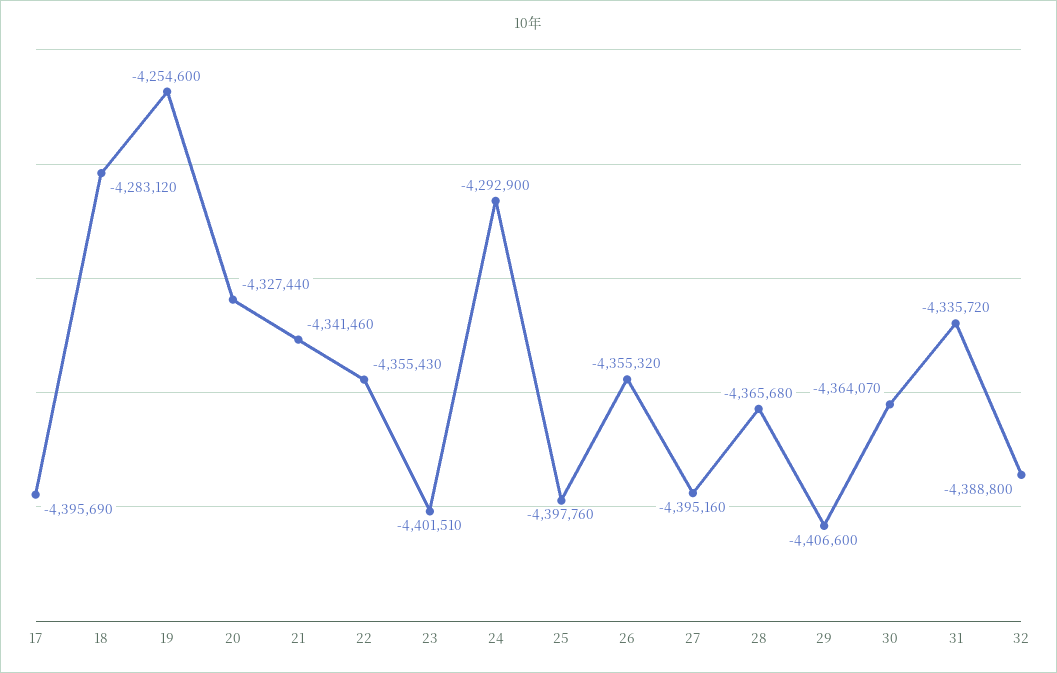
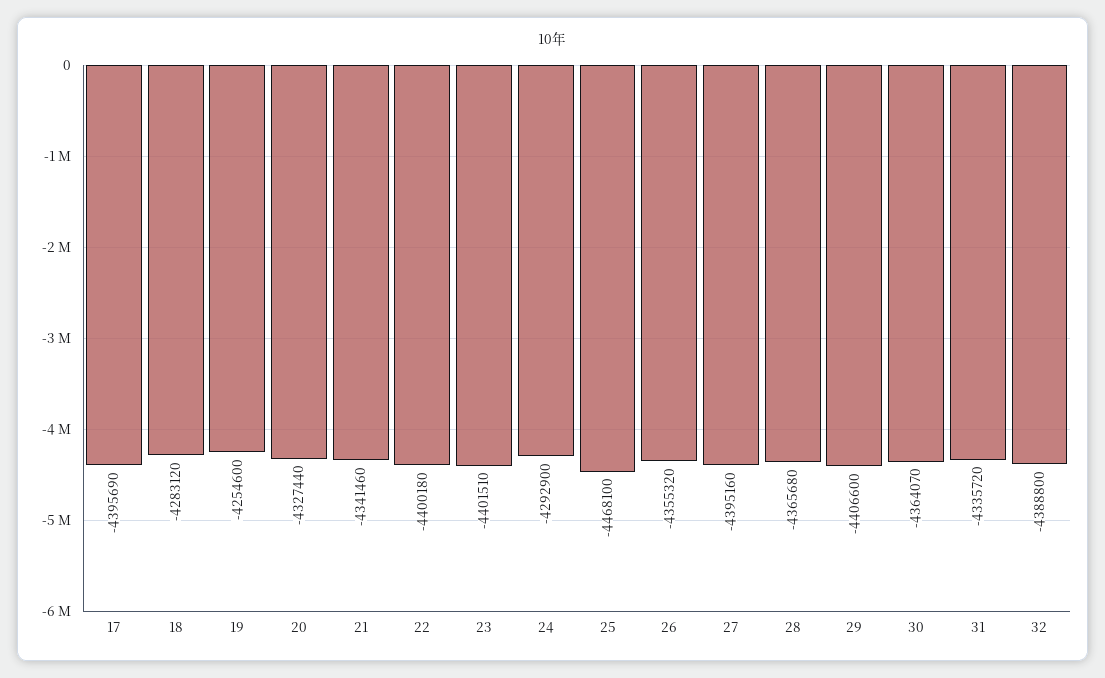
  {
    "17": -4395690,
    "18": -4283120,
    "19": -4254600,
    "20": -4327440,
    "21": -4341460,
-   "22": -4355430,
+   "22": -4400180,
    "23": -4401510,
    "24": -4292900,
-   "25": -4397760,
+   "25": -4468100,
    "26": -4355320,
    "27": -4395160,
    "28": -4365680,
    "29": -4406600,
    "30": -4364070,
    "31": -4335720,
    "32": -4388800
  }

